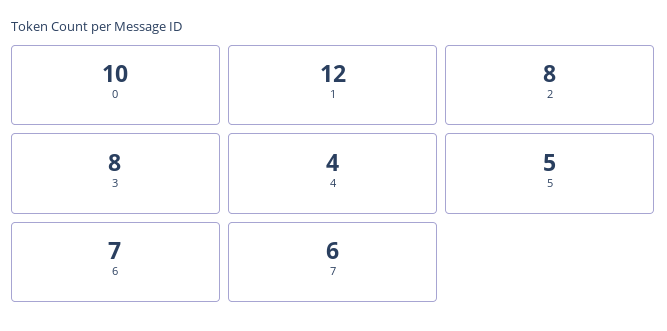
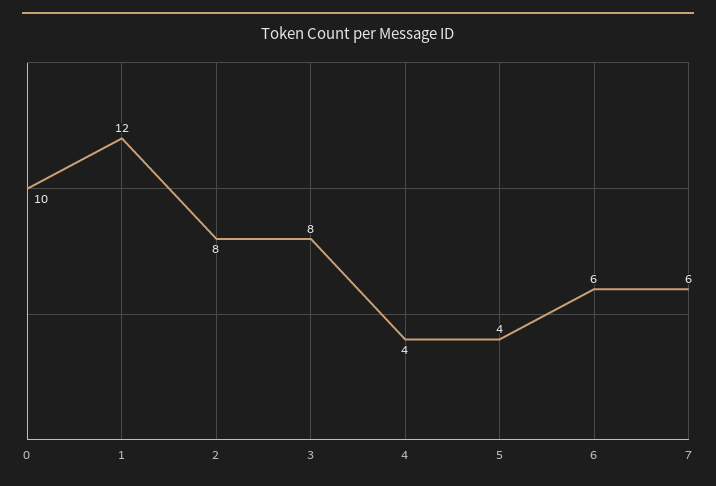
  {
    "0": 10,
    "1": 12,
    "2": 8,
    "3": 8,
    "4": 4,
-   "5": 5,
+   "5": 4,
-   "6": 7,
+   "6": 6,
    "7": 6
  }

